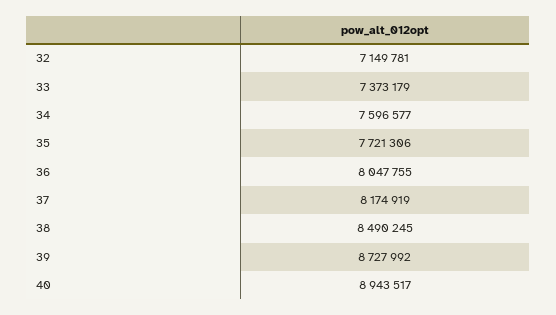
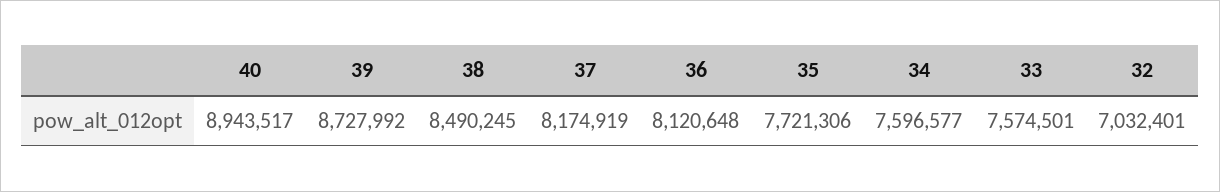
  {
-   "32": 7149781,
+   "32": 7032401,
-   "33": 7373179,
+   "33": 7574501,
    "34": 7596577,
    "35": 7721306,
-   "36": 8047755,
+   "36": 8120648,
    "37": 8174919,
    "38": 8490245,
    "39": 8727992,
    "40": 8943517
  }

